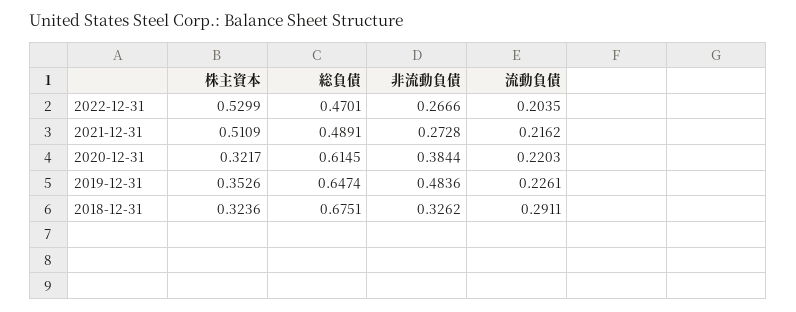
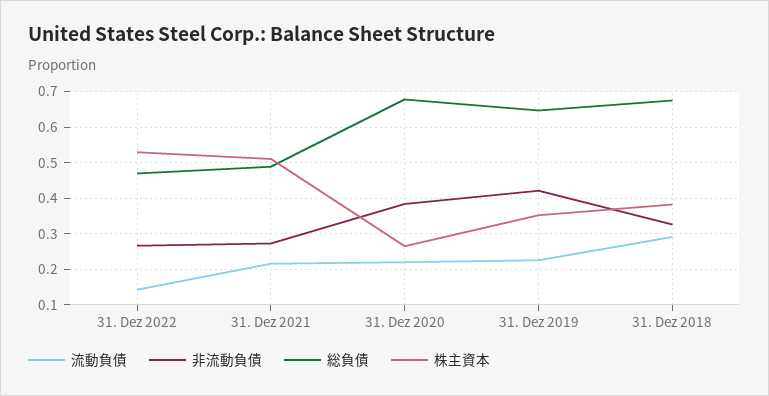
  {
    "株主資本": {
      "2022-12-31": 0.5299,
      "2021-12-31": 0.5109,
-     "2020-12-31": 0.3217,
+     "2020-12-31": 0.26,
      "2019-12-31": 0.3526,
-     "2018-12-31": 0.3236
+     "2018-12-31": 0.38
    },
    "総負債": {
      "2022-12-31": 0.4701,
      "2021-12-31": 0.4891,
-     "2020-12-31": 0.6145,
+     "2020-12-31": 0.68,
      "2019-12-31": 0.6474,
      "2018-12-31": 0.6751
    },
    "非流動負債": {
      "2022-12-31": 0.2666,
      "2021-12-31": 0.2728,
      "2020-12-31": 0.3844,
-     "2019-12-31": 0.4836,
+     "2019-12-31": 0.42,
      "2018-12-31": 0.3262
    },
    "流動負債": {
-     "2022-12-31": 0.2035,
+     "2022-12-31": 0.14,
      "2021-12-31": 0.2162,
      "2020-12-31": 0.2203,
      "2019-12-31": 0.2261,
      "2018-12-31": 0.2911
    }
  }

